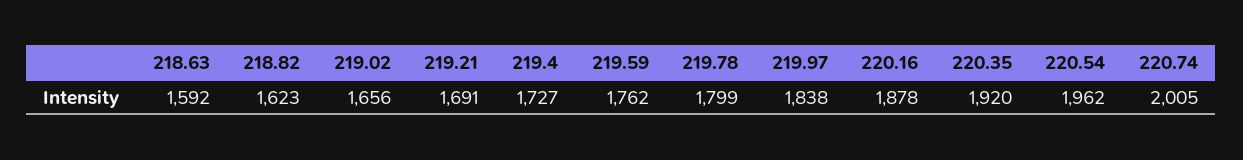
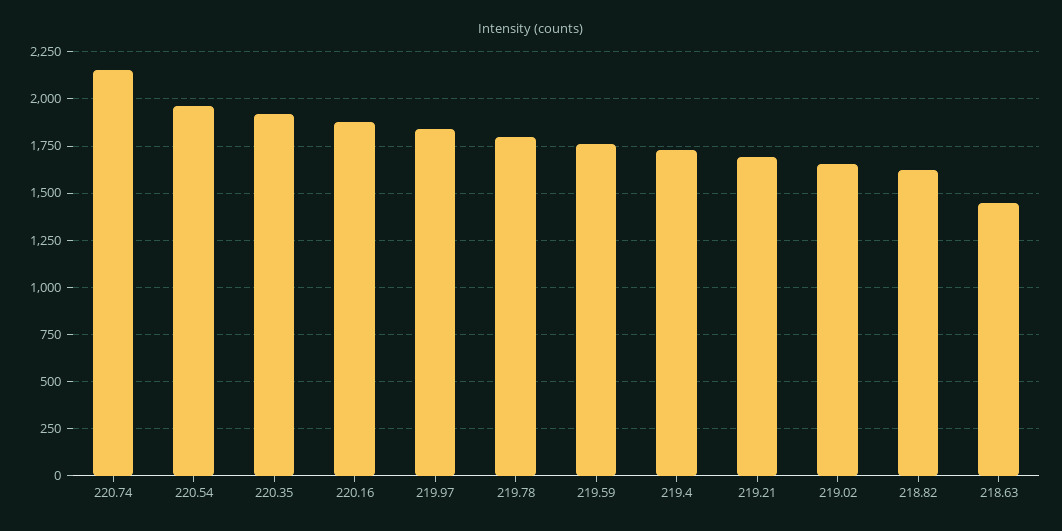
  {
-   "218.63": 1592,
+   "218.63": 1450,
    "218.82": 1623,
    "219.02": 1656,
    "219.21": 1691,
    "219.4": 1727,
    "219.59": 1762,
    "219.78": 1799,
    "219.97": 1838,
    "220.16": 1878,
    "220.35": 1920,
    "220.54": 1962,
-   "220.74": 2005
+   "220.74": 2150
  }

